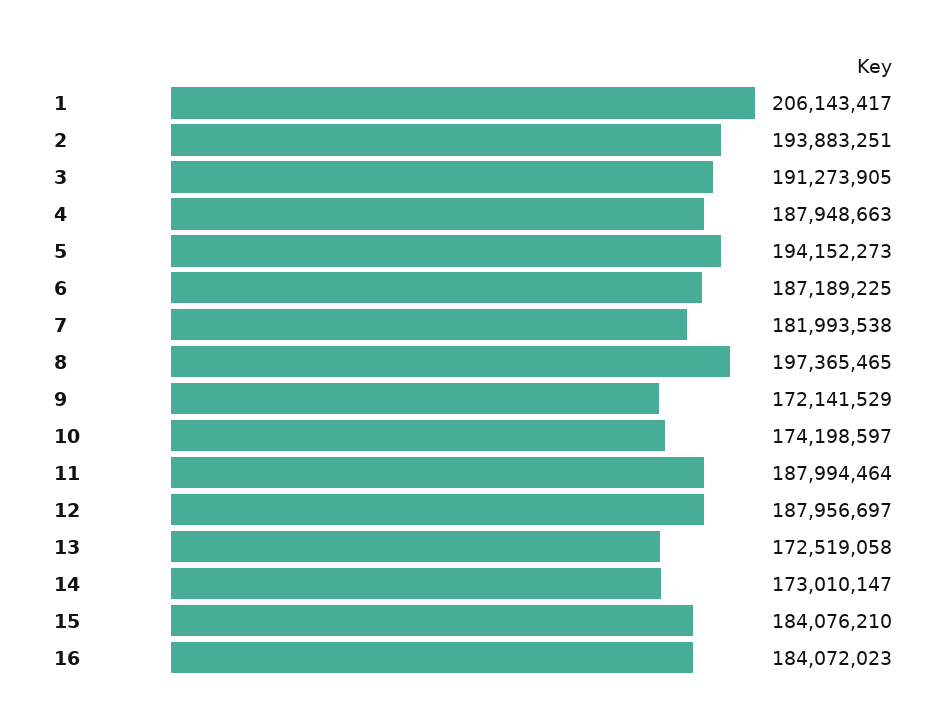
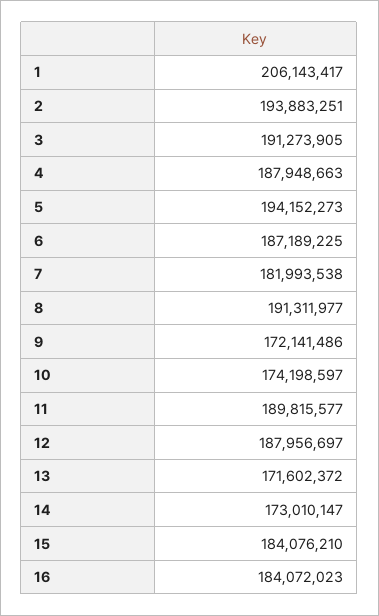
  {
    "1": 206143417,
    "2": 193883251,
    "3": 191273905,
    "4": 187948663,
    "5": 194152273,
    "6": 187189225,
    "7": 181993538,
-   "8": 197365465,
+   "8": 191311977,
-   "9": 172141529,
+   "9": 172141486,
    "10": 174198597,
-   "11": 187994464,
+   "11": 189815577,
    "12": 187956697,
-   "13": 172519058,
+   "13": 171602372,
    "14": 173010147,
    "15": 184076210,
    "16": 184072023
  }

